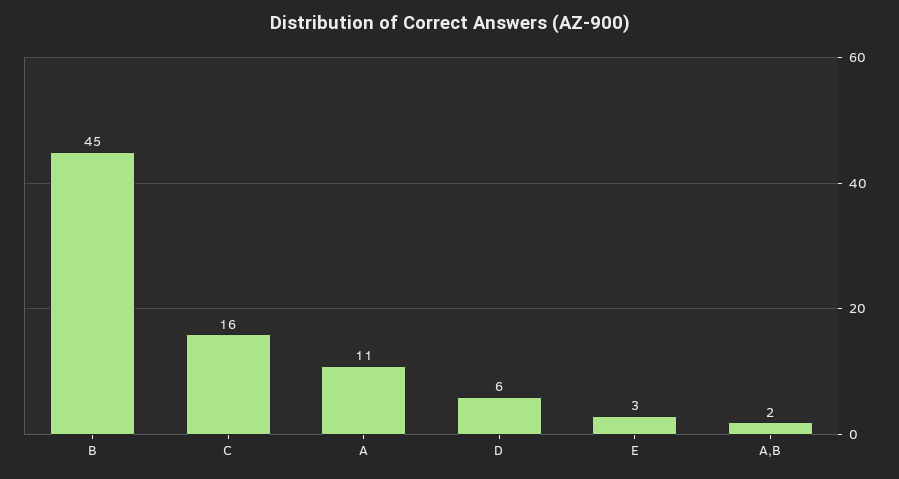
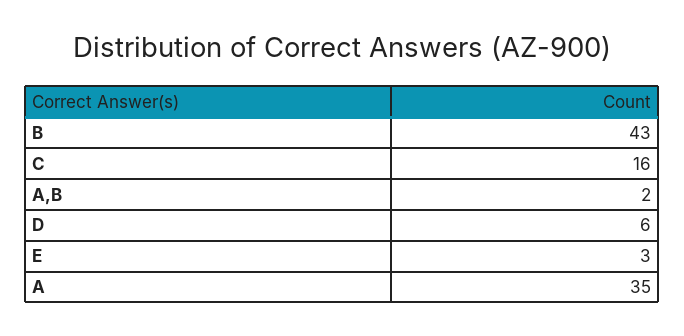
  {
-   "B": 45,
+   "B": 43,
    "C": 16,
-   "A": 11,
+   "A": 35,
    "D": 6,
    "E": 3,
    "A,B": 2
  }

